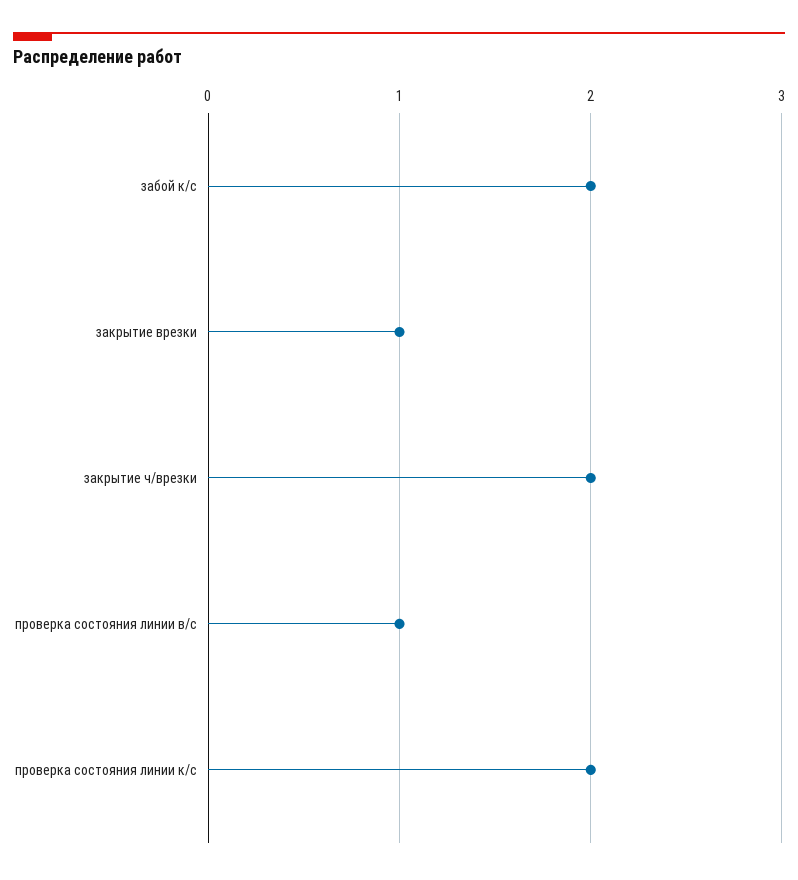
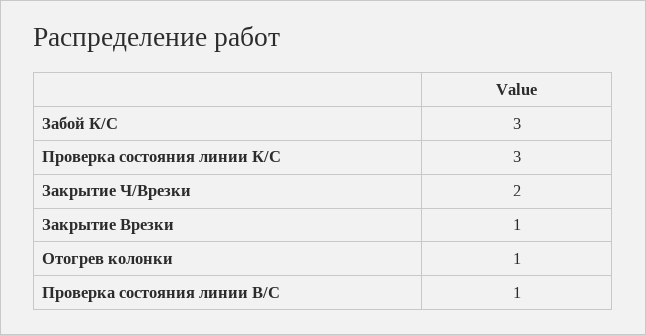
  {
-   "забой к/с": 2,
+   "забой к/с": 3,
    "закрытие врезки": 1,
    "закрытие ч/врезки": 2,
    "проверка состояния линии в/с": 1,
-   "проверка состояния линии к/с": 2
+   "проверка состояния линии к/с": 3,
+   "Отогрев колонки": 1
  }

